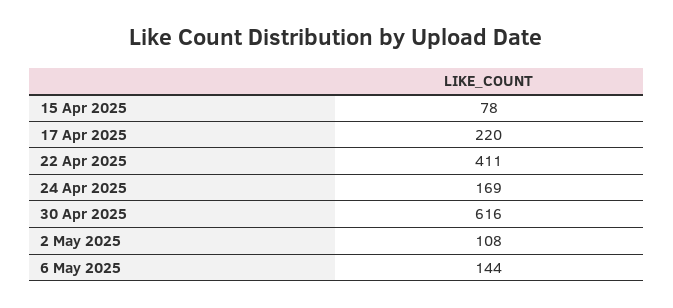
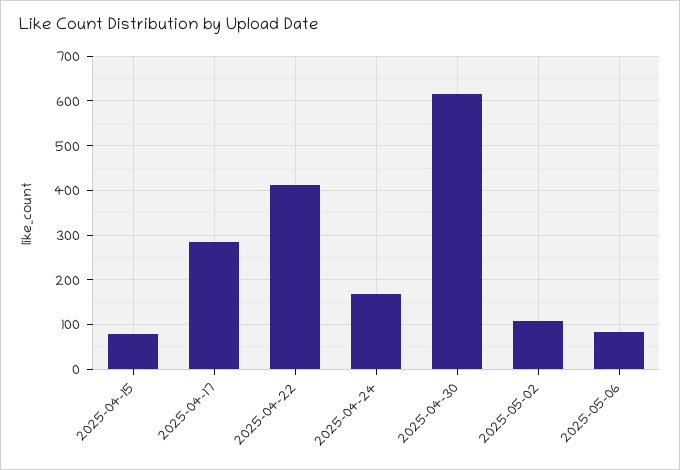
  {
    "15 Apr 2025": 78,
-   "17 Apr 2025": 220,
+   "17 Apr 2025": 280,
    "22 Apr 2025": 411,
    "24 Apr 2025": 169,
    "30 Apr 2025": 616,
    "2 May 2025": 108,
-   "6 May 2025": 144
+   "6 May 2025": 80
  }

